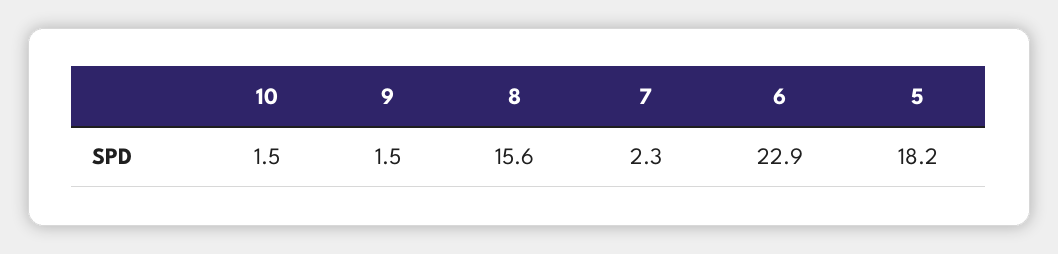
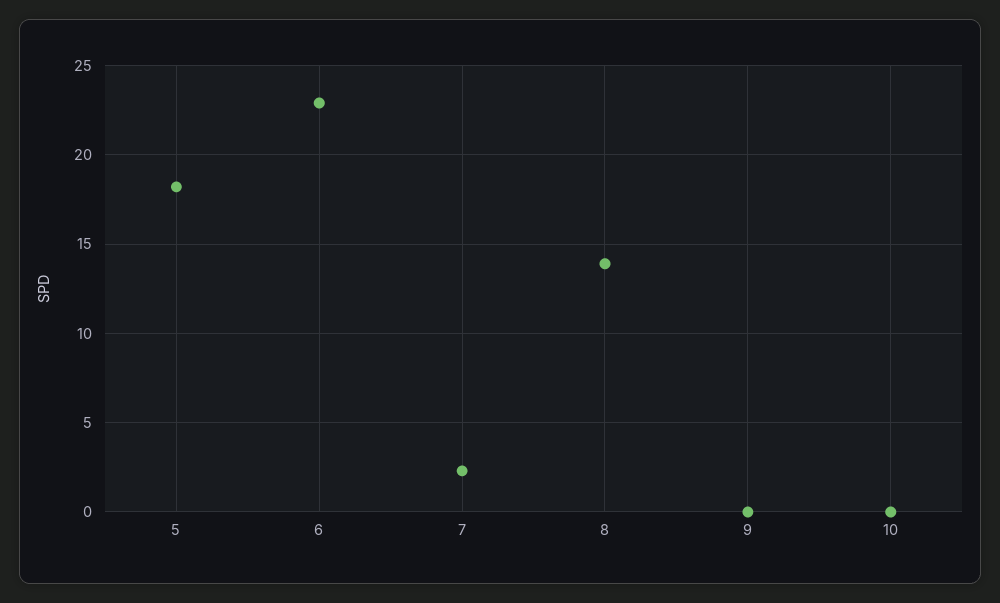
  {
-   "10": 1.5,
+   "10": 0,
-   "9": 1.5,
+   "9": 0,
-   "8": 15.6,
+   "8": 14,
    "7": 2.3,
    "6": 22.9,
    "5": 18.2
  }

